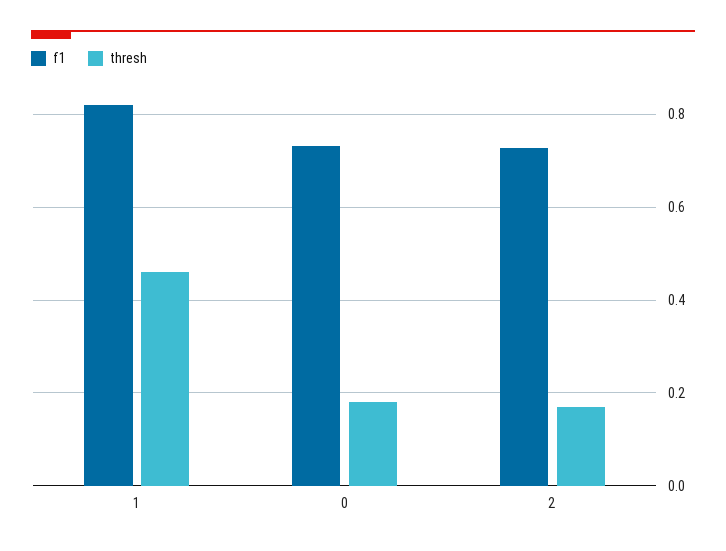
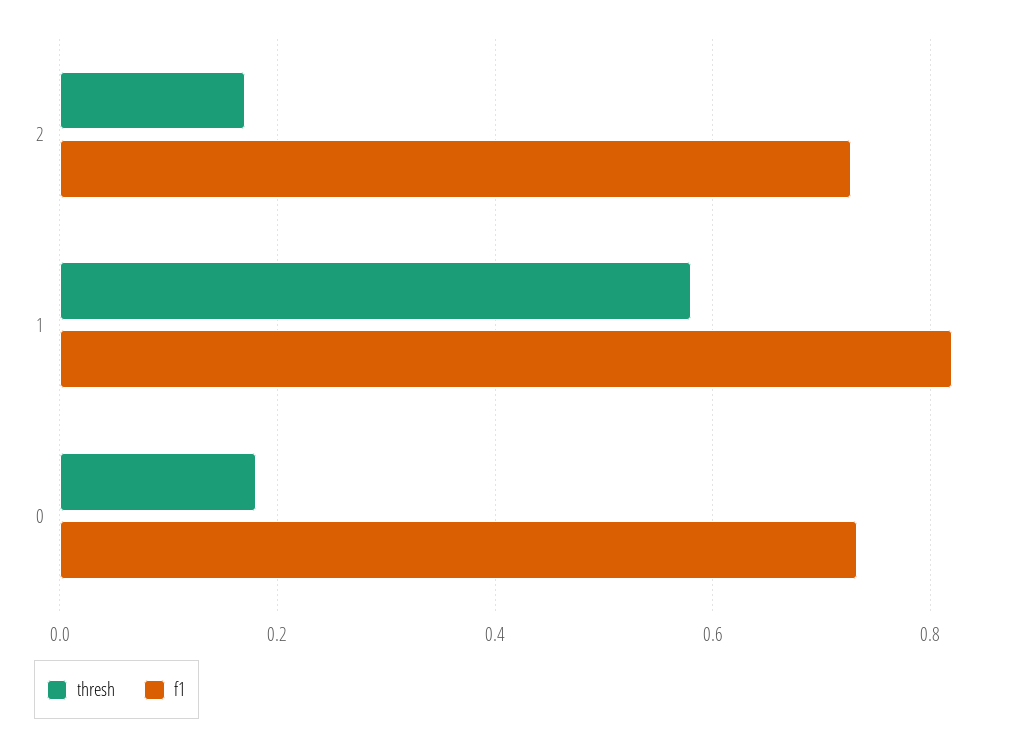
  {
    "f1": {
      "1": 0.82,
      "0": 0.74,
      "2": 0.72
    },
    "thresh": {
-     "1": 0.46,
+     "1": 0.58,
      "0": 0.18,
      "2": 0.18
    }
  }

